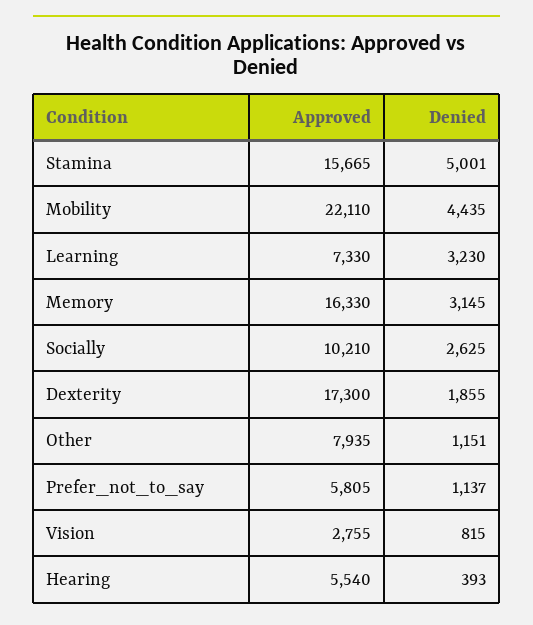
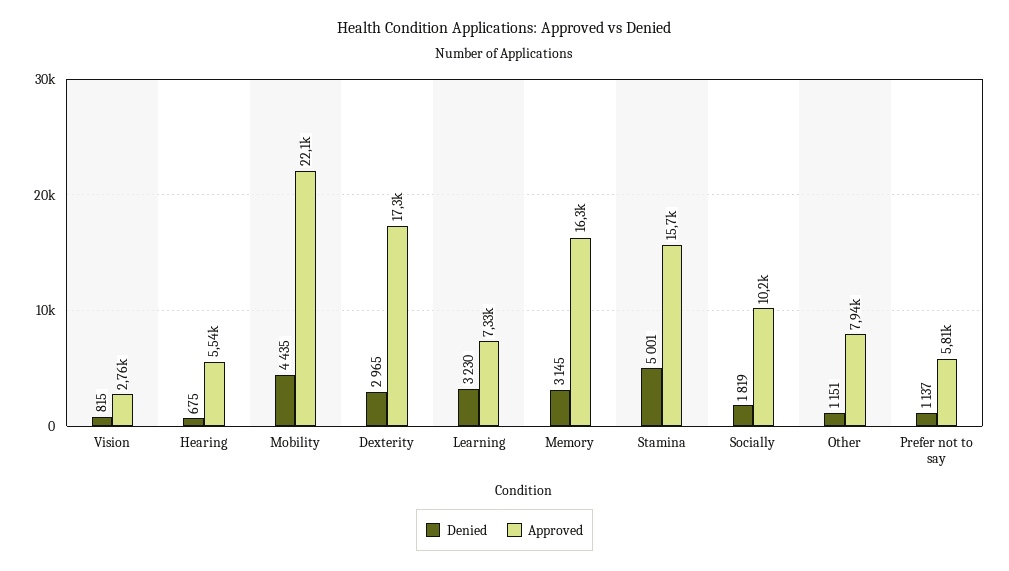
  {
    "Approved": {
      "Stamina": 15665,
      "Mobility": 22110,
      "Learning": 7330,
      "Memory": 16330,
      "Socially": 10210,
      "Dexterity": 17300,
      "Other": 7935,
      "Prefer_not_to_say": 5805,
      "Vision": 2755,
      "Hearing": 5540
    },
    "Denied": {
      "Stamina": 5001,
      "Mobility": 4435,
      "Learning": 3230,
      "Memory": 3145,
-     "Socially": 2625,
+     "Socially": 1819,
-     "Dexterity": 1855,
+     "Dexterity": 2965,
      "Other": 1151,
      "Prefer_not_to_say": 1137,
      "Vision": 815,
-     "Hearing": 393
+     "Hearing": 675
    }
  }

